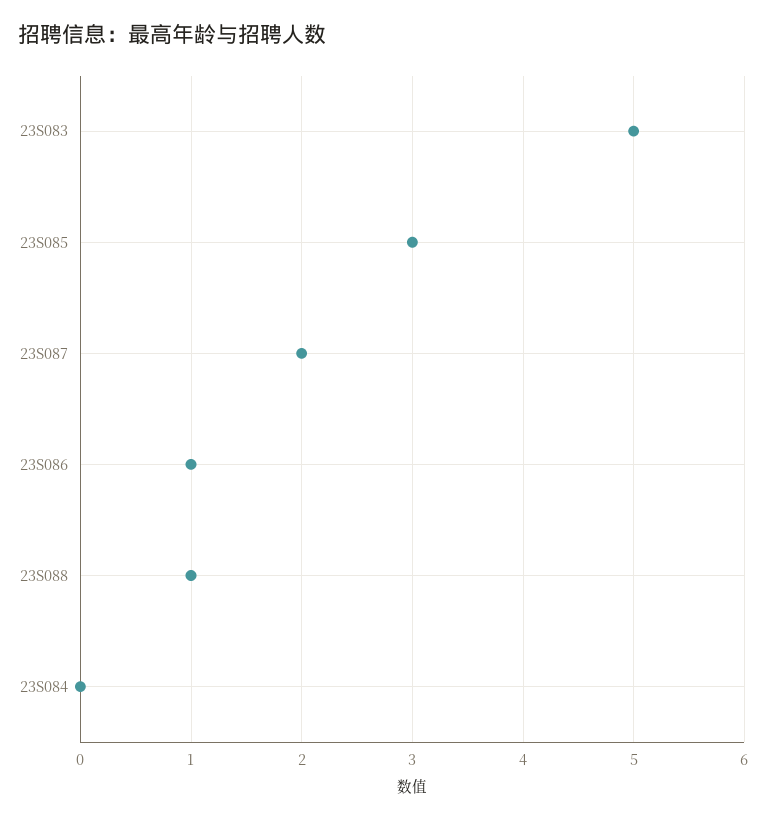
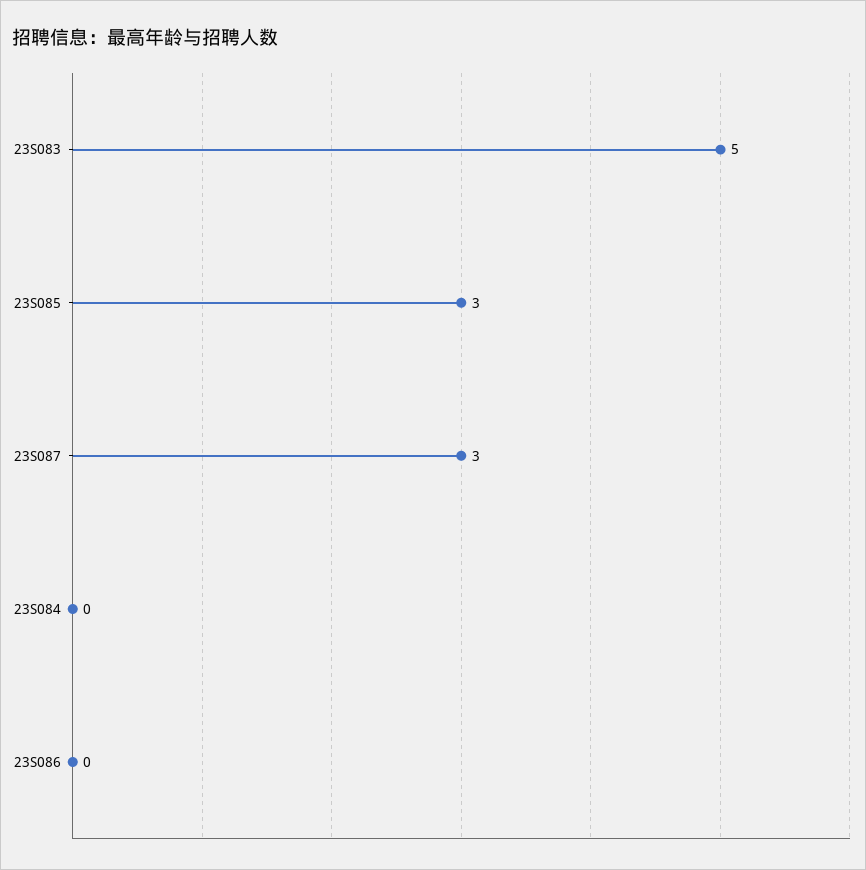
  {
    "23S083": 5,
    "23S085": 3,
-   "23S087": 2,
+   "23S087": 3,
-   "23S086": 1,
+   "23S086": 0,
-   "23S088": 1,
    "23S084": 0
  }

